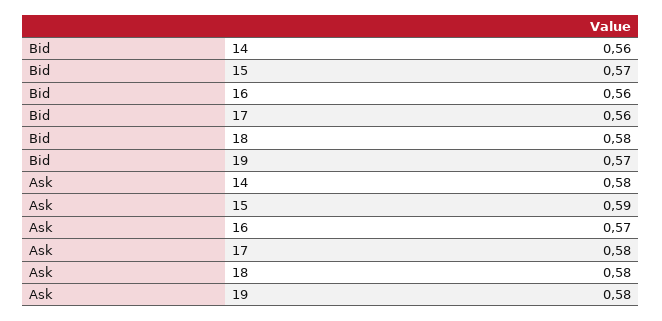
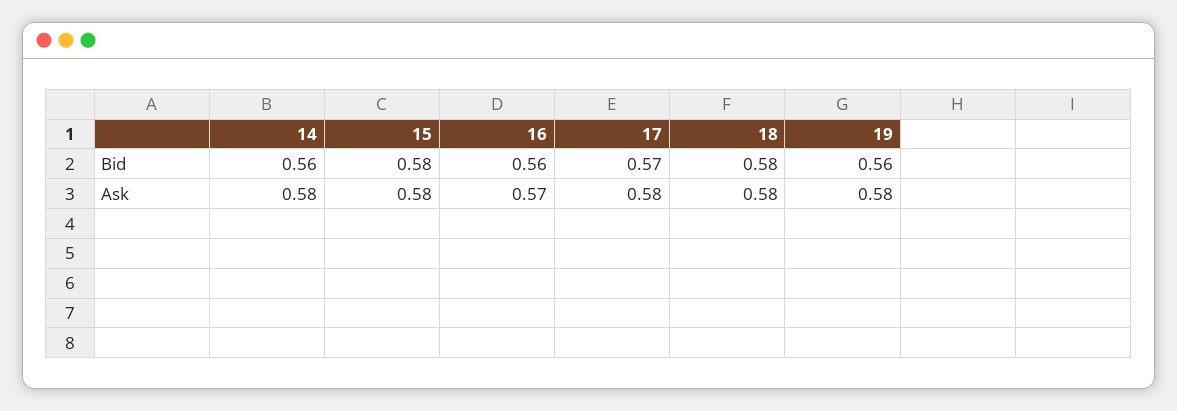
  {
    "Bid": {
      "14": 0.56,
-     "15": 0.57,
+     "15": 0.58,
      "16": 0.56,
-     "17": 0.56,
+     "17": 0.57,
      "18": 0.58,
-     "19": 0.57
+     "19": 0.56
    },
    "Ask": {
      "14": 0.58,
-     "15": 0.59,
+     "15": 0.58,
      "16": 0.57,
      "17": 0.58,
      "18": 0.58,
      "19": 0.58
    }
  }

